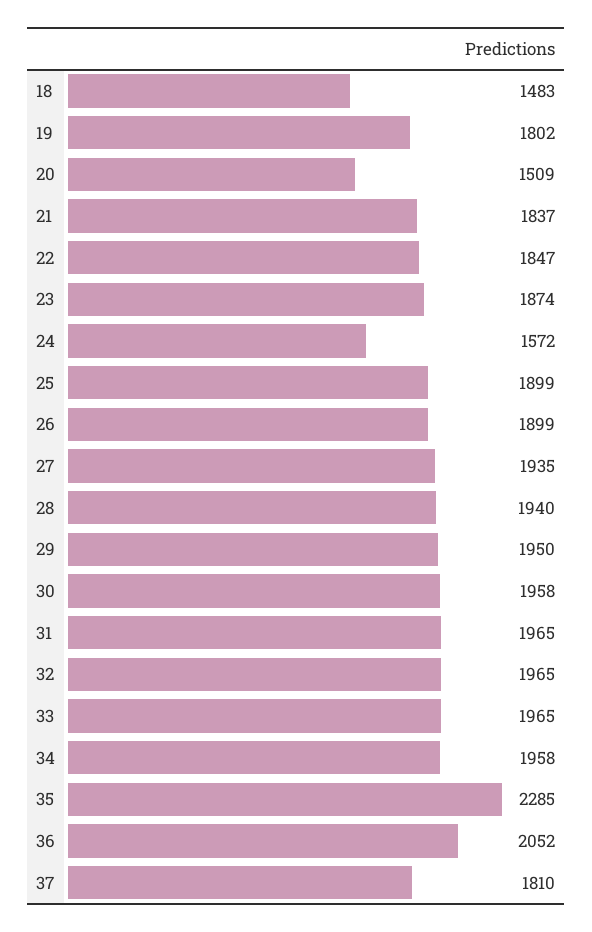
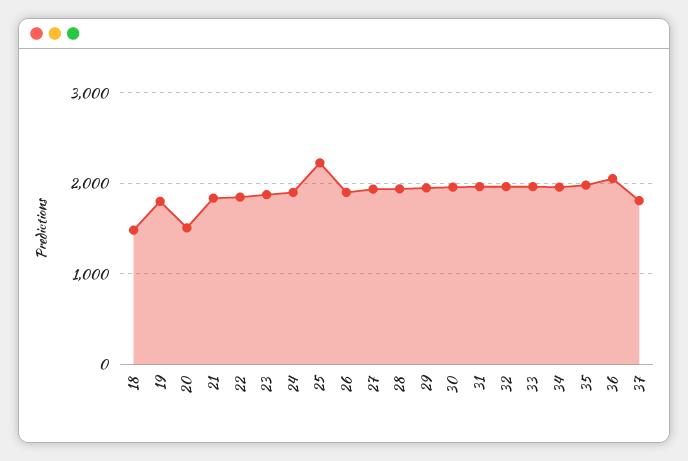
  {
    "18": 1483,
    "19": 1802,
    "20": 1509,
    "21": 1837,
    "22": 1847,
    "23": 1874,
-   "24": 1572,
+   "24": 1900,
-   "25": 1899,
+   "25": 2200,
    "26": 1899,
    "27": 1935,
    "28": 1940,
    "29": 1950,
    "30": 1958,
    "31": 1965,
    "32": 1965,
    "33": 1965,
    "34": 1958,
-   "35": 2285,
+   "35": 2000,
    "36": 2052,
    "37": 1810
  }

